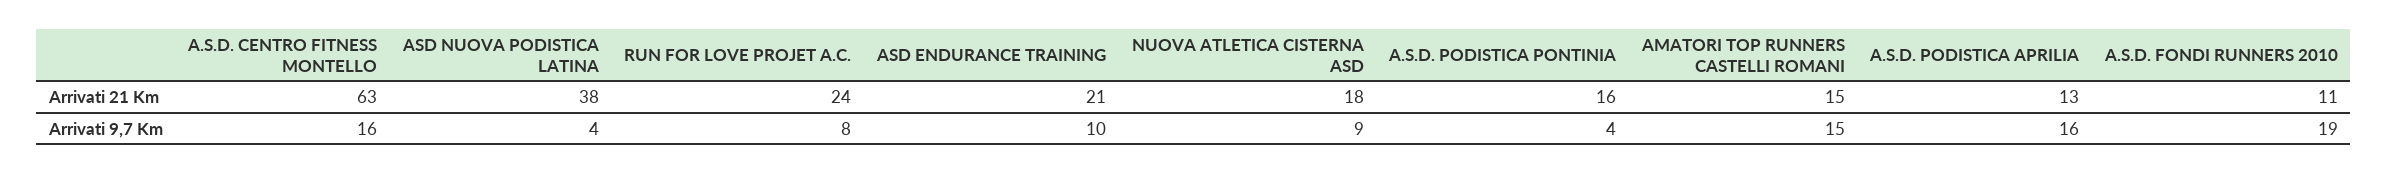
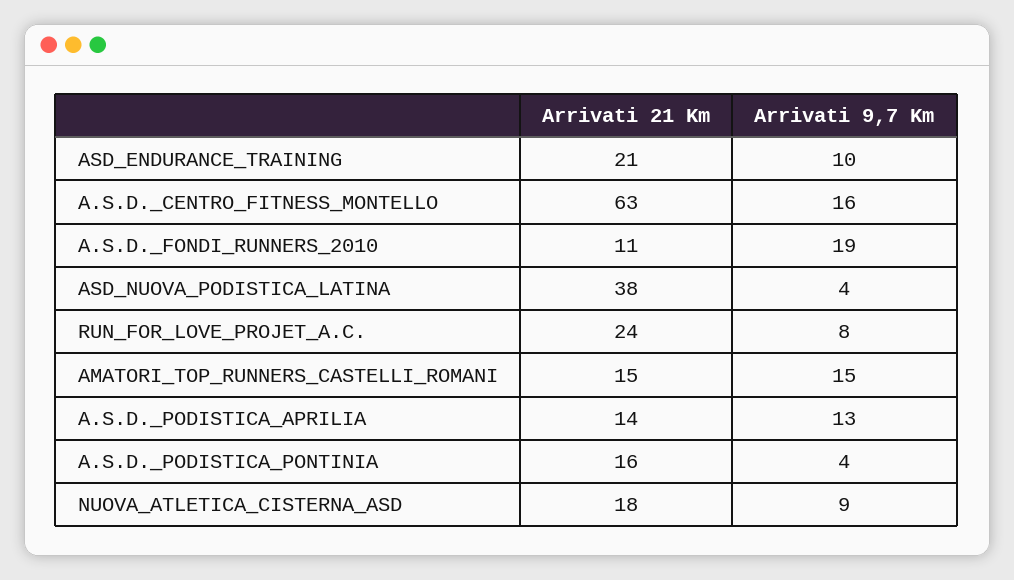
  {
    "A.S.D. CENTRO FITNESS MONTELLO": {
      "Arrivati 21 Km": 63,
      "Arrivati 9,7 Km": 16
    },
    "ASD NUOVA PODISTICA LATINA": {
      "Arrivati 21 Km": 38,
      "Arrivati 9,7 Km": 4
    },
    "RUN FOR LOVE PROJET A.C.": {
      "Arrivati 21 Km": 24,
      "Arrivati 9,7 Km": 8
    },
    "ASD ENDURANCE TRAINING": {
      "Arrivati 21 Km": 21,
      "Arrivati 9,7 Km": 10
    },
    "NUOVA ATLETICA CISTERNA ASD": {
      "Arrivati 21 Km": 18,
      "Arrivati 9,7 Km": 9
    },
    "A.S.D. PODISTICA PONTINIA": {
      "Arrivati 21 Km": 16,
      "Arrivati 9,7 Km": 4
    },
    "AMATORI TOP RUNNERS CASTELLI ROMANI": {
      "Arrivati 21 Km": 15,
      "Arrivati 9,7 Km": 15
    },
    "A.S.D. PODISTICA APRILIA": {
-     "Arrivati 21 Km": 13,
+     "Arrivati 21 Km": 14,
-     "Arrivati 9,7 Km": 16
+     "Arrivati 9,7 Km": 13
    },
    "A.S.D. FONDI RUNNERS 2010": {
      "Arrivati 21 Km": 11,
      "Arrivati 9,7 Km": 19
    }
  }

